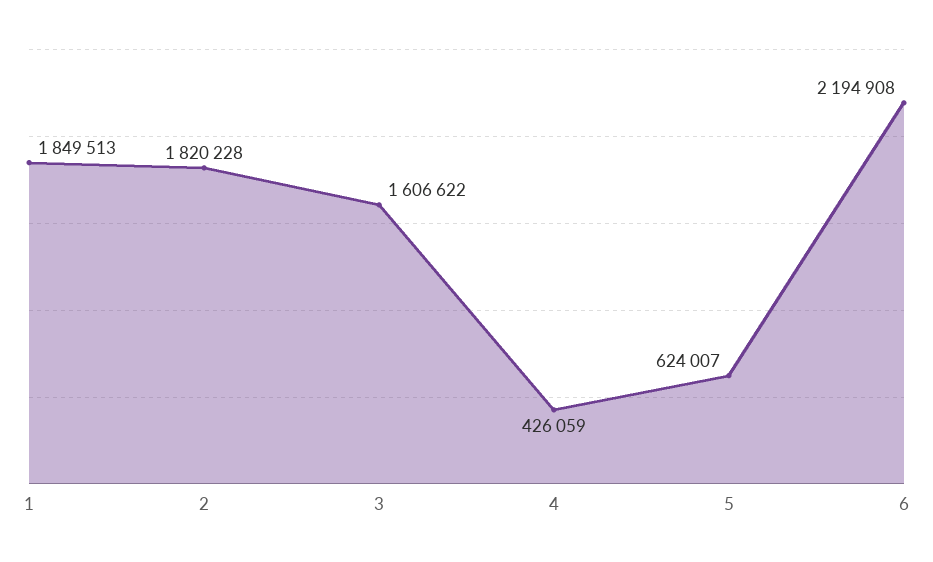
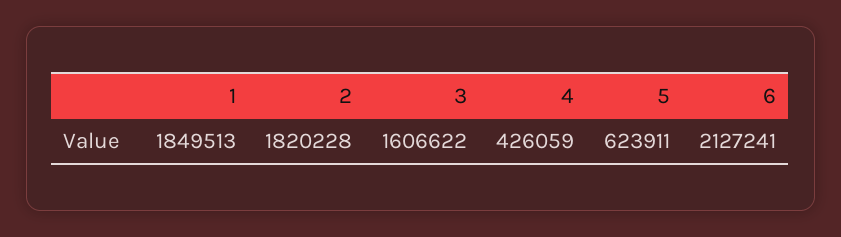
  {
    "1": 1849513,
    "2": 1820228,
    "3": 1606622,
    "4": 426059,
-   "5": 624007,
+   "5": 623911,
-   "6": 2194908
+   "6": 2127241
  }

